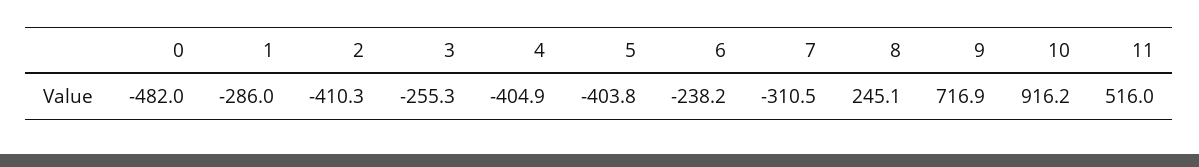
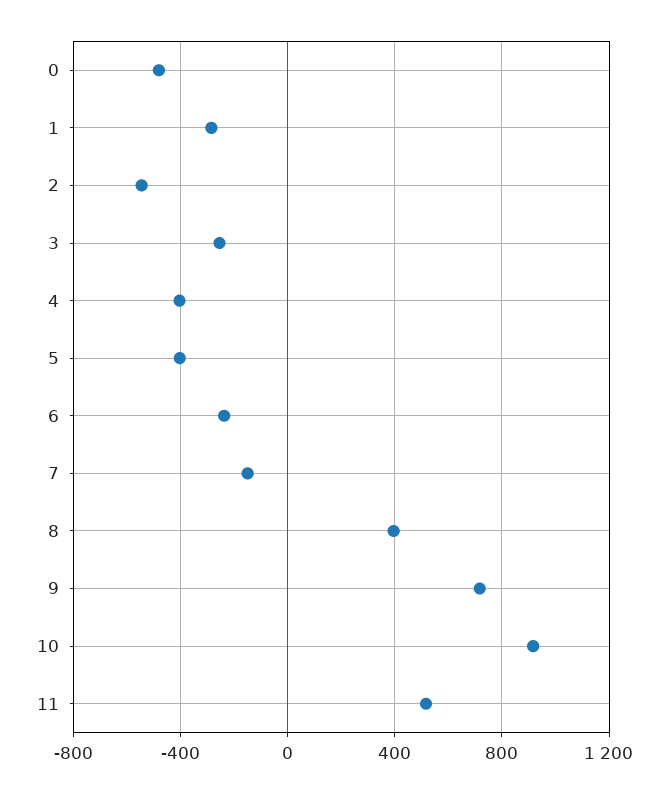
  {
    "0": -482,
    "1": -286,
-   "2": -410.3,
+   "2": -550,
    "3": -255.3,
    "4": -404.9,
    "5": -403.8,
    "6": -238.2,
-   "7": -310.5,
+   "7": -150,
-   "8": 245.1,
+   "8": 400,
    "9": 716.9,
    "10": 916.2,
    "11": 516
  }

